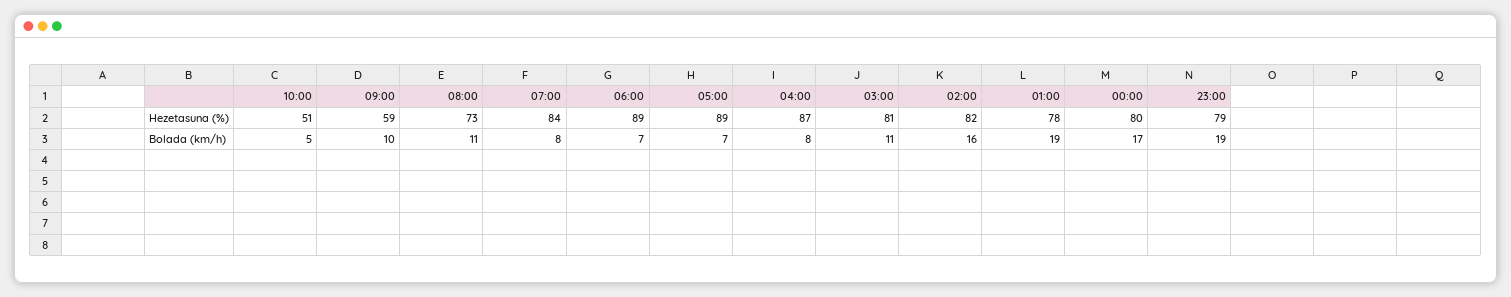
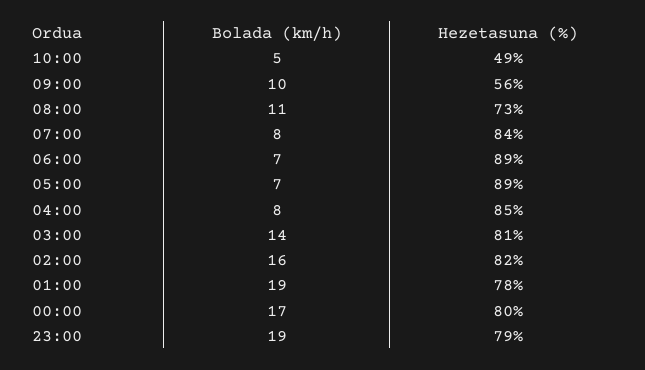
  {
    "10:00": {
-     "Hezetasuna (%)": 51,
+     "Hezetasuna (%)": 49,
      "Bolada (km/h)": 5
    },
    "09:00": {
-     "Hezetasuna (%)": 59,
+     "Hezetasuna (%)": 56,
      "Bolada (km/h)": 10
    },
    "08:00": {
      "Hezetasuna (%)": 73,
      "Bolada (km/h)": 11
    },
    "07:00": {
      "Hezetasuna (%)": 84,
      "Bolada (km/h)": 8
    },
    "06:00": {
      "Hezetasuna (%)": 89,
      "Bolada (km/h)": 7
    },
    "05:00": {
      "Hezetasuna (%)": 89,
      "Bolada (km/h)": 7
    },
    "04:00": {
-     "Hezetasuna (%)": 87,
+     "Hezetasuna (%)": 85,
      "Bolada (km/h)": 8
    },
    "03:00": {
      "Hezetasuna (%)": 81,
-     "Bolada (km/h)": 11
+     "Bolada (km/h)": 14
    },
    "02:00": {
      "Hezetasuna (%)": 82,
      "Bolada (km/h)": 16
    },
    "01:00": {
      "Hezetasuna (%)": 78,
      "Bolada (km/h)": 19
    },
    "00:00": {
      "Hezetasuna (%)": 80,
      "Bolada (km/h)": 17
    },
    "23:00": {
      "Hezetasuna (%)": 79,
      "Bolada (km/h)": 19
    }
  }

